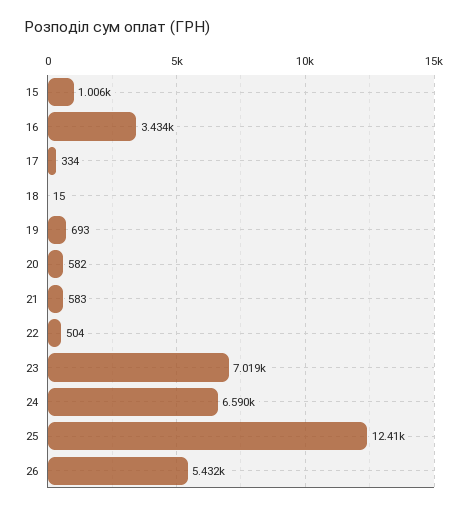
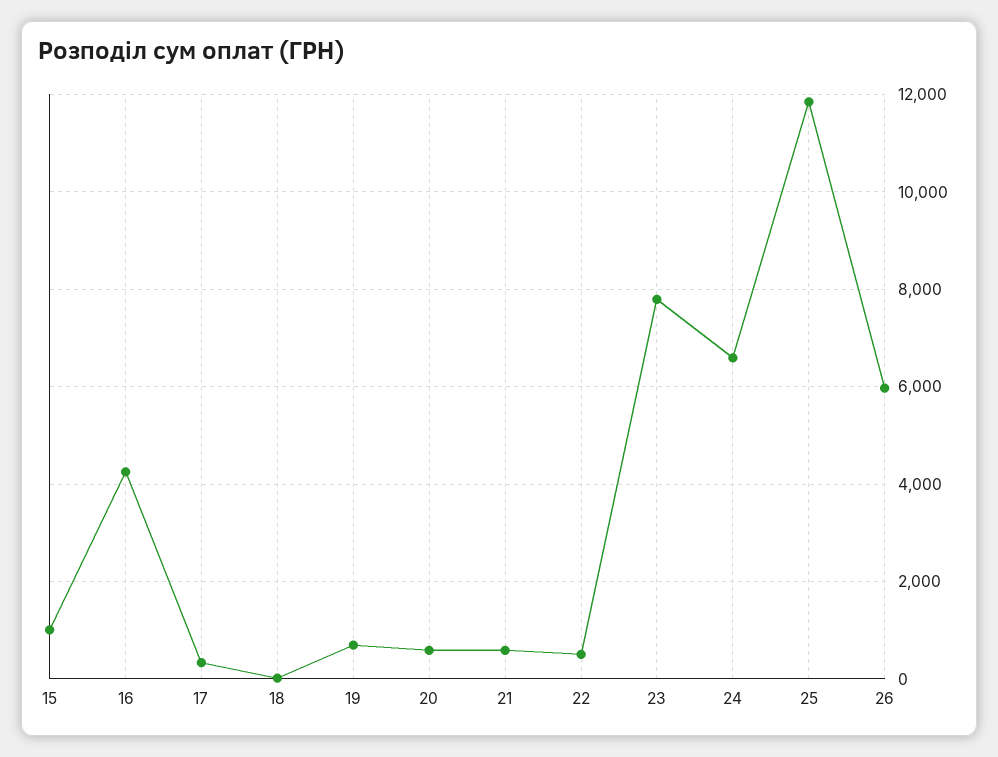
  {
    "15": 1006,
-   "16": 3434,
+   "16": 4200,
    "17": 334,
    "18": 15,
    "19": 693,
    "20": 582,
    "21": 583,
    "22": 504,
-   "23": 7019,
+   "23": 7800,
    "24": 6590,
-   "25": 12410,
+   "25": 11800,
-   "26": 5432
+   "26": 6000
  }

